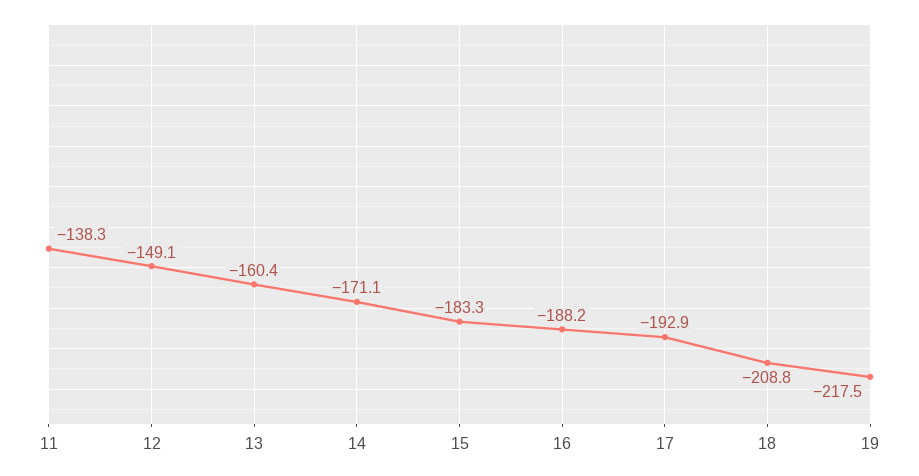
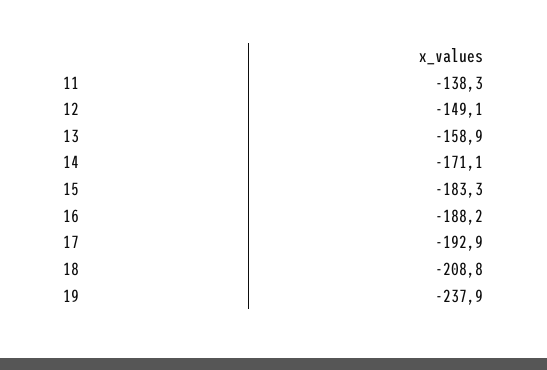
  {
    "11": -138.3,
    "12": -149.1,
-   "13": -160.4,
+   "13": -158.9,
    "14": -171.1,
    "15": -183.3,
    "16": -188.2,
    "17": -192.9,
    "18": -208.8,
-   "19": -217.5
+   "19": -237.9
  }

